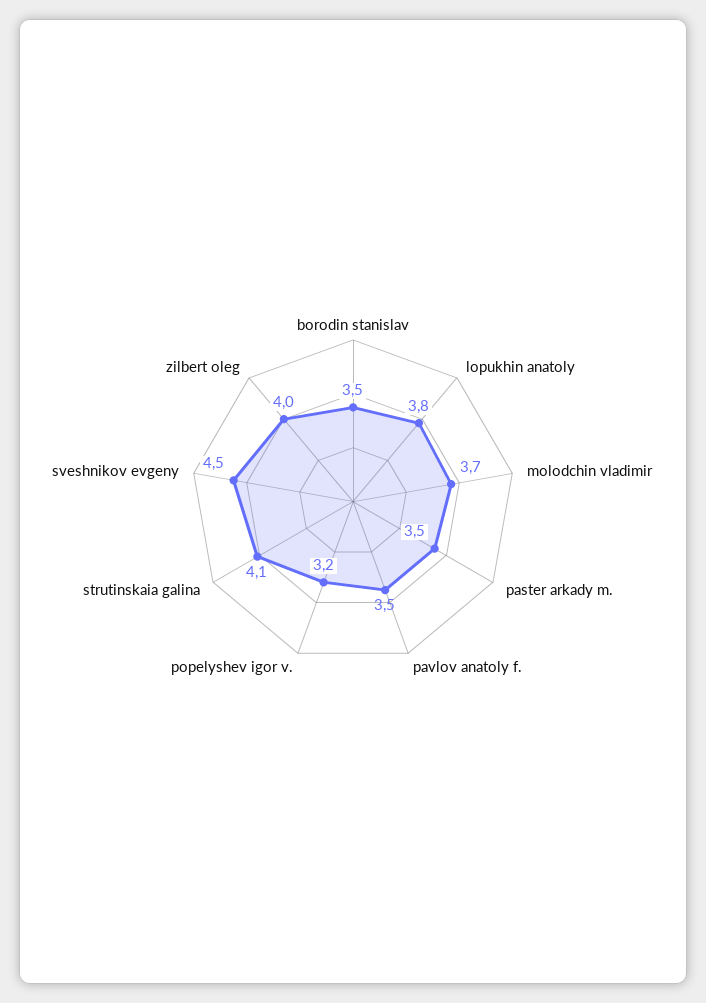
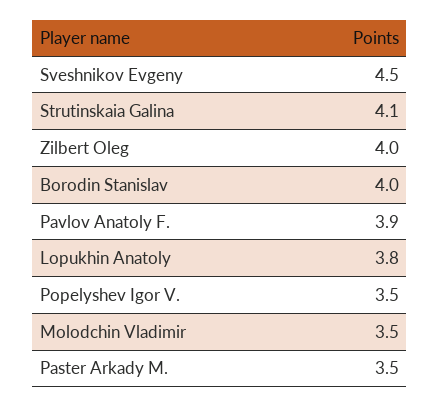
  {
-   "borodin stanislav": 3.5,
+   "borodin stanislav": 4,
    "lopukhin anatoly": 3.8,
-   "molodchin vladimir": 3.7,
+   "molodchin vladimir": 3.5,
    "paster arkady m.": 3.5,
-   "pavlov anatoly f.": 3.5,
+   "pavlov anatoly f.": 3.9,
-   "popelyshev igor v.": 3.2,
+   "popelyshev igor v.": 3.5,
    "strutinskaia galina": 4.1,
    "sveshnikov evgeny": 4.5,
    "zilbert oleg": 4
  }

